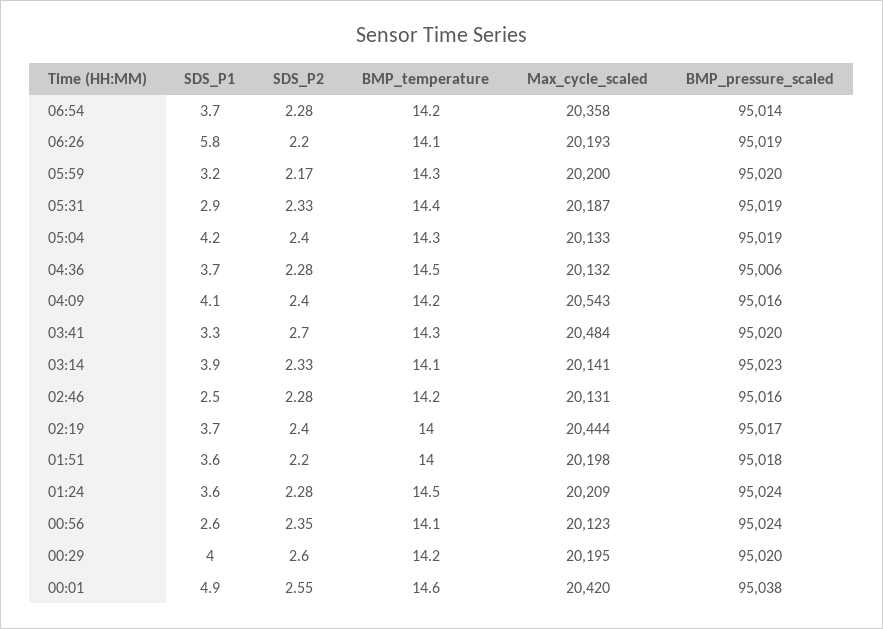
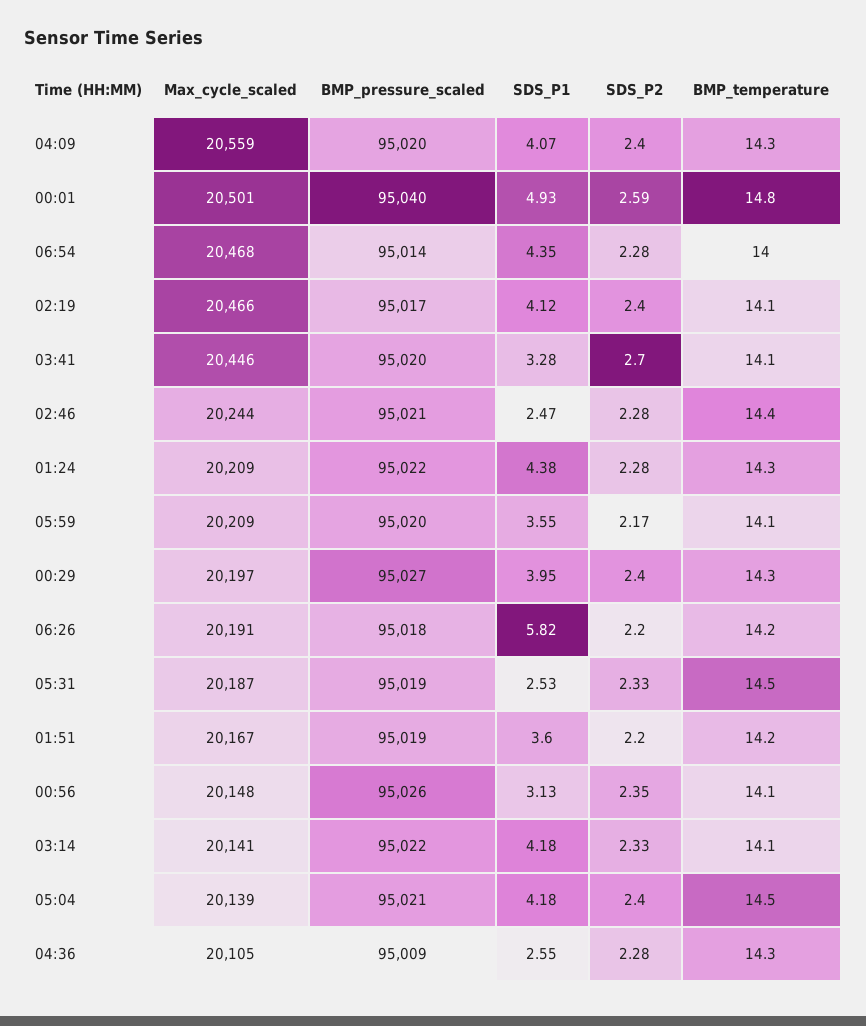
  {
    "SDS_P1": {
-     "06:54": 3.7,
+     "06:54": 4.35,
      "06:26": 5.82,
-     "05:59": 3.2,
+     "05:59": 3.55,
-     "05:31": 2.9,
+     "05:31": 2.53,
      "05:04": 4.18,
-     "04:36": 3.7,
+     "04:36": 2.55,
      "04:09": 4.07,
      "03:41": 3.28,
-     "03:14": 3.9,
+     "03:14": 4.18,
      "02:46": 2.47,
-     "02:19": 3.7,
+     "02:19": 4.12,
      "01:51": 3.6,
-     "01:24": 3.6,
+     "01:24": 4.38,
-     "00:56": 2.6,
+     "00:56": 3.13,
      "00:29": 3.95,
      "00:01": 4.93
    },
    "SDS_P2": {
      "06:54": 2.28,
      "06:26": 2.2,
      "05:59": 2.17,
      "05:31": 2.33,
      "05:04": 2.4,
      "04:36": 2.28,
      "04:09": 2.4,
      "03:41": 2.7,
      "03:14": 2.33,
      "02:46": 2.28,
      "02:19": 2.4,
      "01:51": 2.2,
      "01:24": 2.28,
      "00:56": 2.35,
-     "00:29": 2.6,
+     "00:29": 2.4,
-     "00:01": 2.55
+     "00:01": 2.59
    },
    "BMP_temperature": {
-     "06:54": 14.2,
+     "06:54": 14,
-     "06:26": 14.1,
+     "06:26": 14.2,
-     "05:59": 14.3,
+     "05:59": 14.1,
-     "05:31": 14.4,
+     "05:31": 14.5,
-     "05:04": 14.3,
+     "05:04": 14.5,
-     "04:36": 14.5,
+     "04:36": 14.3,
-     "04:09": 14.2,
+     "04:09": 14.3,
-     "03:41": 14.3,
+     "03:41": 14.1,
      "03:14": 14.1,
-     "02:46": 14.2,
+     "02:46": 14.4,
-     "02:19": 14,
+     "02:19": 14.1,
-     "01:51": 14,
+     "01:51": 14.2,
-     "01:24": 14.5,
+     "01:24": 14.3,
      "00:56": 14.1,
-     "00:29": 14.2,
+     "00:29": 14.3,
-     "00:01": 14.6
+     "00:01": 14.8
    },
    "Max_cycle_scaled": {
-     "06:54": 20358,
+     "06:54": 20468,
-     "06:26": 20193,
+     "06:26": 20191,
-     "05:59": 20200,
+     "05:59": 20209,
      "05:31": 20187,
-     "05:04": 20133,
+     "05:04": 20139,
-     "04:36": 20132,
+     "04:36": 20105,
-     "04:09": 20543,
+     "04:09": 20559,
-     "03:41": 20484,
+     "03:41": 20446,
      "03:14": 20141,
-     "02:46": 20131,
+     "02:46": 20244,
-     "02:19": 20444,
+     "02:19": 20466,
-     "01:51": 20198,
+     "01:51": 20167,
      "01:24": 20209,
-     "00:56": 20123,
+     "00:56": 20148,
-     "00:29": 20195,
+     "00:29": 20197,
-     "00:01": 20420
+     "00:01": 20501
    },
    "BMP_pressure_scaled": {
      "06:54": 95014,
-     "06:26": 95019,
+     "06:26": 95018,
      "05:59": 95020,
      "05:31": 95019,
-     "05:04": 95019,
+     "05:04": 95021,
-     "04:36": 95006,
+     "04:36": 95009,
-     "04:09": 95016,
+     "04:09": 95020,
      "03:41": 95020,
-     "03:14": 95023,
+     "03:14": 95022,
-     "02:46": 95016,
+     "02:46": 95021,
      "02:19": 95017,
-     "01:51": 95018,
+     "01:51": 95019,
-     "01:24": 95024,
+     "01:24": 95022,
-     "00:56": 95024,
+     "00:56": 95026,
-     "00:29": 95020,
+     "00:29": 95027,
-     "00:01": 95038
+     "00:01": 95040
    }
  }

